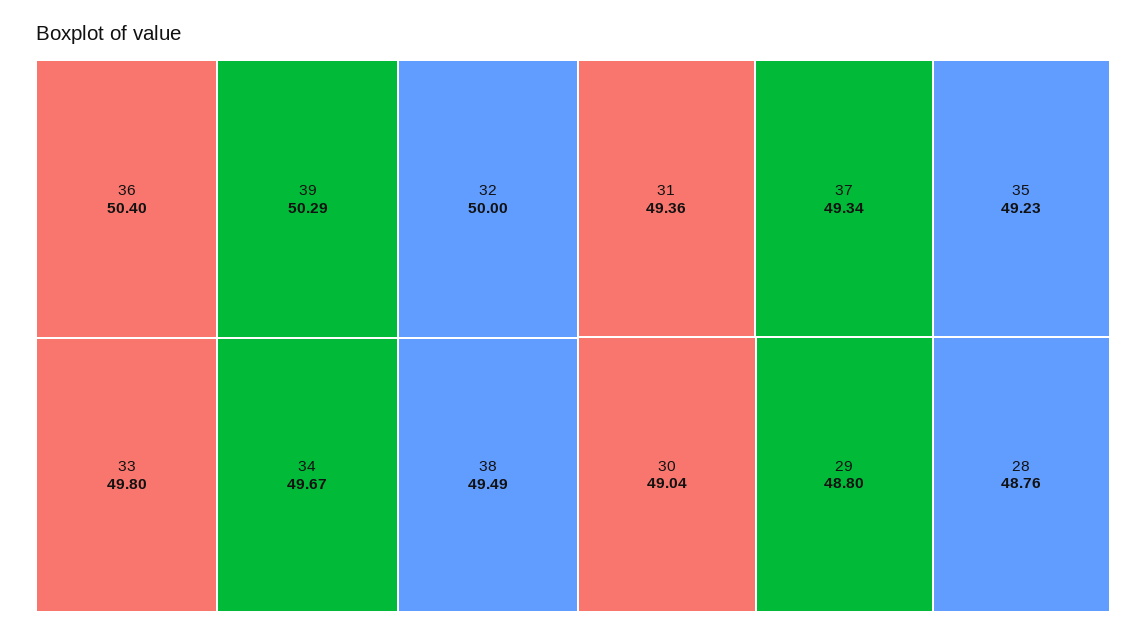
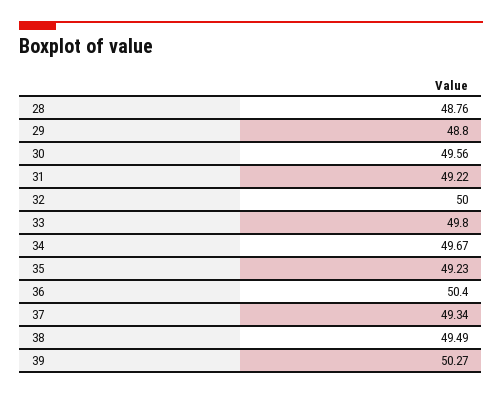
  {
    "36": 50.4,
-   "39": 50.29,
+   "39": 50.27,
    "32": 50,
    "33": 49.8,
    "34": 49.67,
    "38": 49.49,
-   "31": 49.36,
+   "31": 49.22,
    "37": 49.34,
    "35": 49.23,
-   "30": 49.04,
+   "30": 49.56,
    "29": 48.8,
    "28": 48.76
  }

